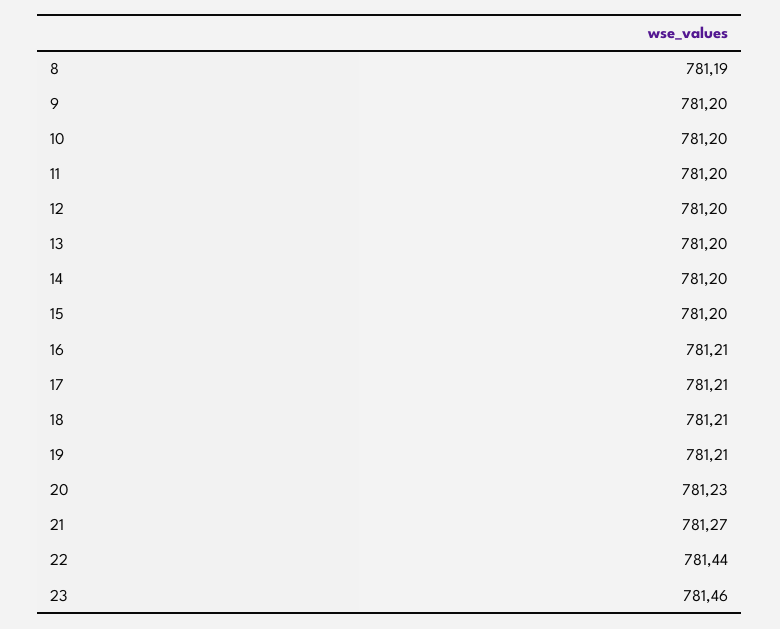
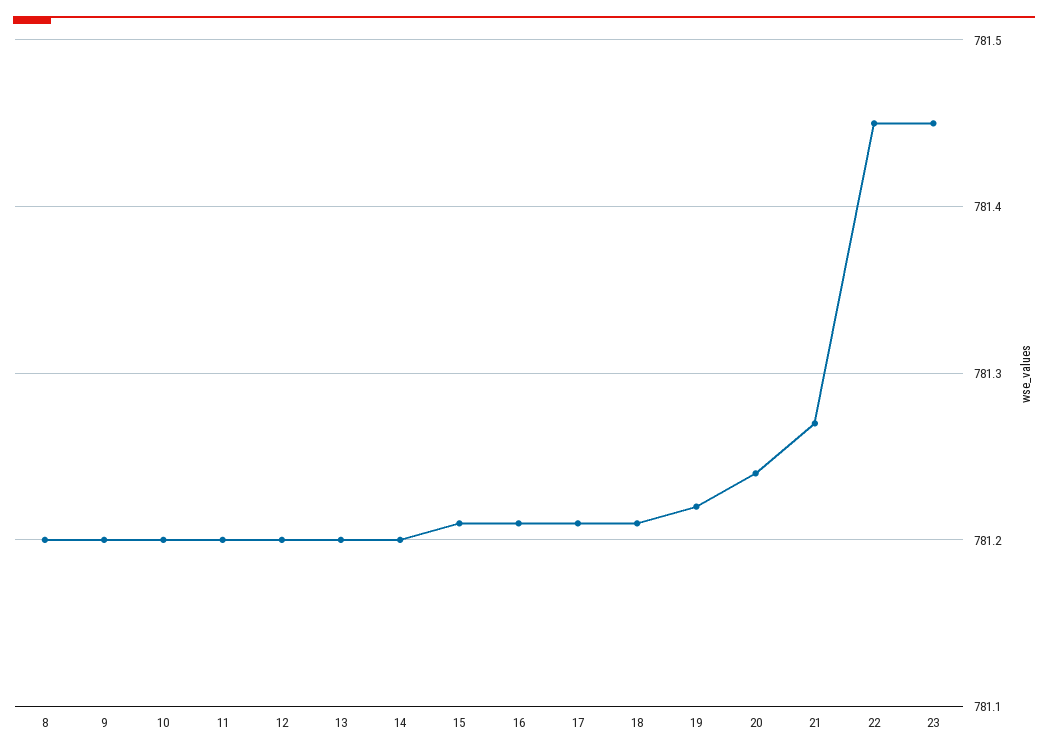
  {
-   "8": 781.19,
+   "8": 781.2,
    "9": 781.2,
    "10": 781.2,
    "11": 781.2,
    "12": 781.2,
    "13": 781.2,
    "14": 781.2,
-   "15": 781.2,
+   "15": 781.21,
    "16": 781.21,
    "17": 781.21,
    "18": 781.21,
-   "19": 781.21,
+   "19": 781.22,
-   "20": 781.23,
+   "20": 781.24,
    "21": 781.27,
-   "22": 781.44,
+   "22": 781.45,
-   "23": 781.46
+   "23": 781.45
  }

